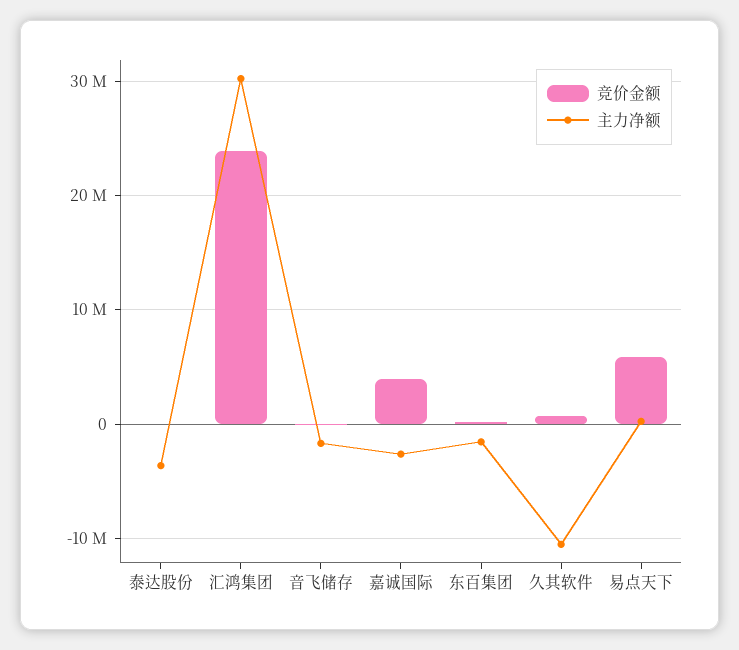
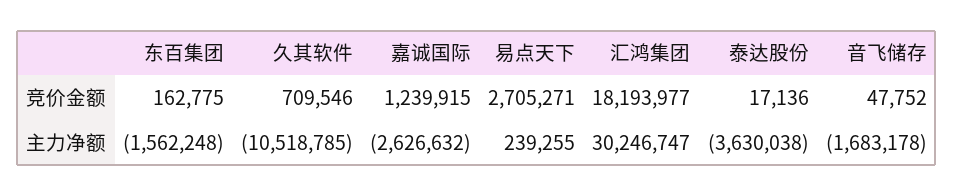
  {
    "竞价金额": {
      "泰达股份": 17136,
-     "汇鸿集团": 24000000,
+     "汇鸿集团": 18193977,
      "音飞储存": 47752,
-     "嘉诚国际": 4000000,
+     "嘉诚国际": 1239915,
      "东百集团": 162775,
      "久其软件": 709546,
-     "易点天下": 6000000
+     "易点天下": 2705271
    },
    "主力净额": {
      "泰达股份": -3630038,
      "汇鸿集团": 30246747,
      "音飞储存": -1683178,
      "嘉诚国际": -2626632,
      "东百集团": -1562248,
      "久其软件": -10518785,
      "易点天下": 239255
    }
  }

